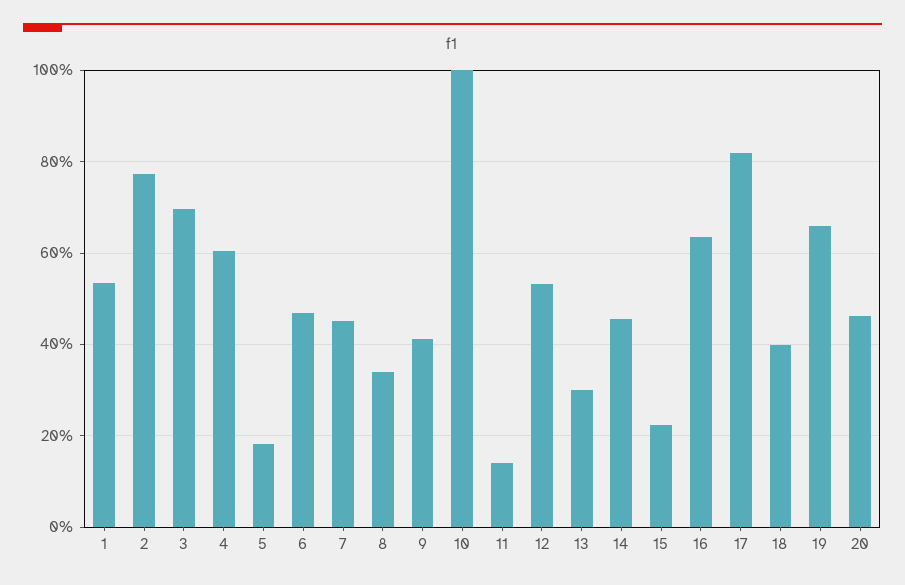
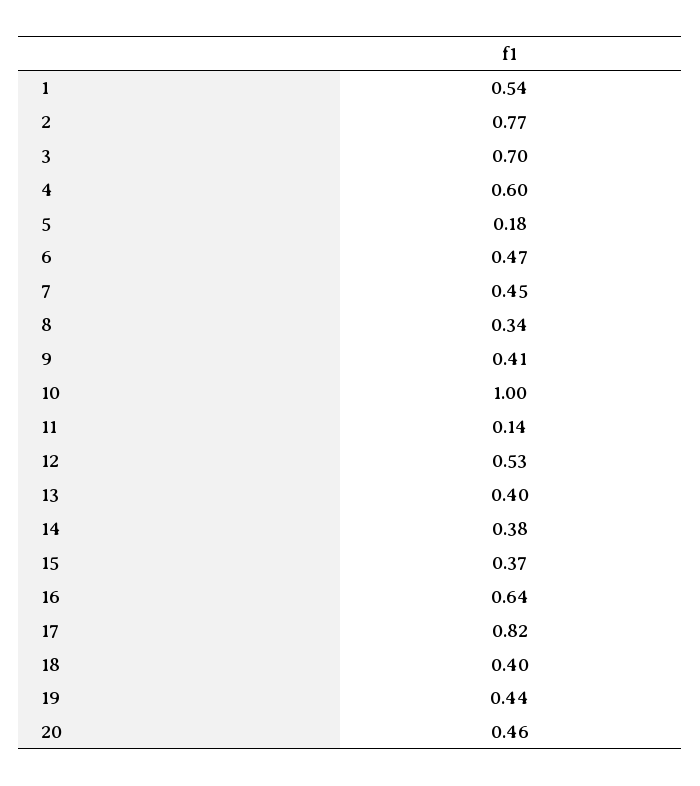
  {
    "1": 0.54,
    "2": 0.77,
    "3": 0.7,
    "4": 0.6,
    "5": 0.18,
    "6": 0.47,
    "7": 0.45,
    "8": 0.34,
    "9": 0.41,
    "10": 1,
    "11": 0.14,
    "12": 0.53,
-   "13": 0.3,
+   "13": 0.4,
-   "14": 0.46,
+   "14": 0.38,
-   "15": 0.22,
+   "15": 0.37,
    "16": 0.64,
    "17": 0.82,
    "18": 0.4,
-   "19": 0.66,
+   "19": 0.44,
    "20": 0.46
  }

